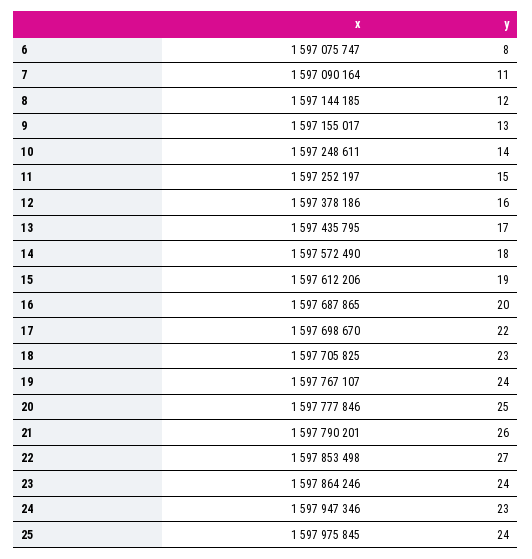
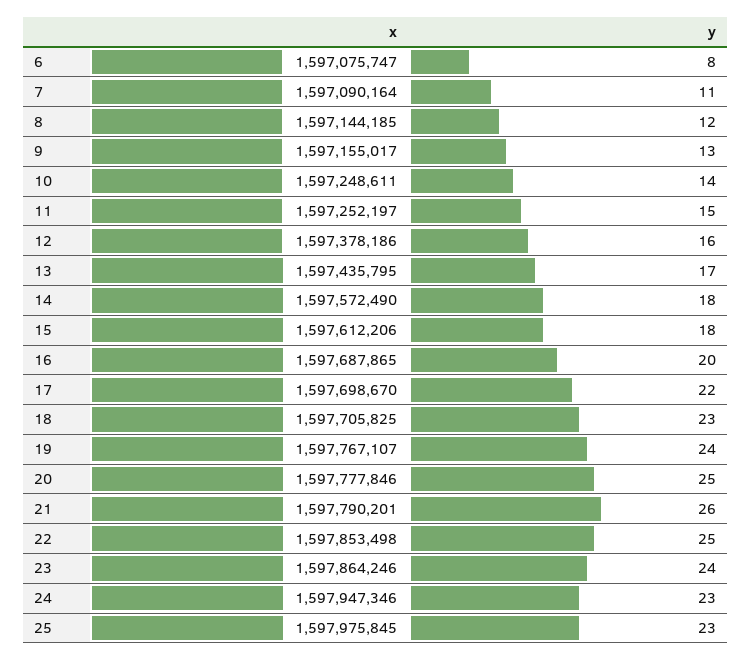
  {
    "x": {
      "6": 1597075747,
      "7": 1597090164,
      "8": 1597144185,
      "9": 1597155017,
      "10": 1597248611,
      "11": 1597252197,
      "12": 1597378186,
      "13": 1597435795,
      "14": 1597572490,
      "15": 1597612206,
      "16": 1597687865,
      "17": 1597698670,
      "18": 1597705825,
      "19": 1597767107,
      "20": 1597777846,
      "21": 1597790201,
      "22": 1597853498,
      "23": 1597864246,
      "24": 1597947346,
      "25": 1597975845
    },
    "y": {
      "6": 8,
      "7": 11,
      "8": 12,
      "9": 13,
      "10": 14,
      "11": 15,
      "12": 16,
      "13": 17,
      "14": 18,
-     "15": 19,
+     "15": 18,
      "16": 20,
      "17": 22,
      "18": 23,
      "19": 24,
      "20": 25,
      "21": 26,
-     "22": 27,
+     "22": 25,
      "23": 24,
      "24": 23,
-     "25": 24
+     "25": 23
    }
  }

